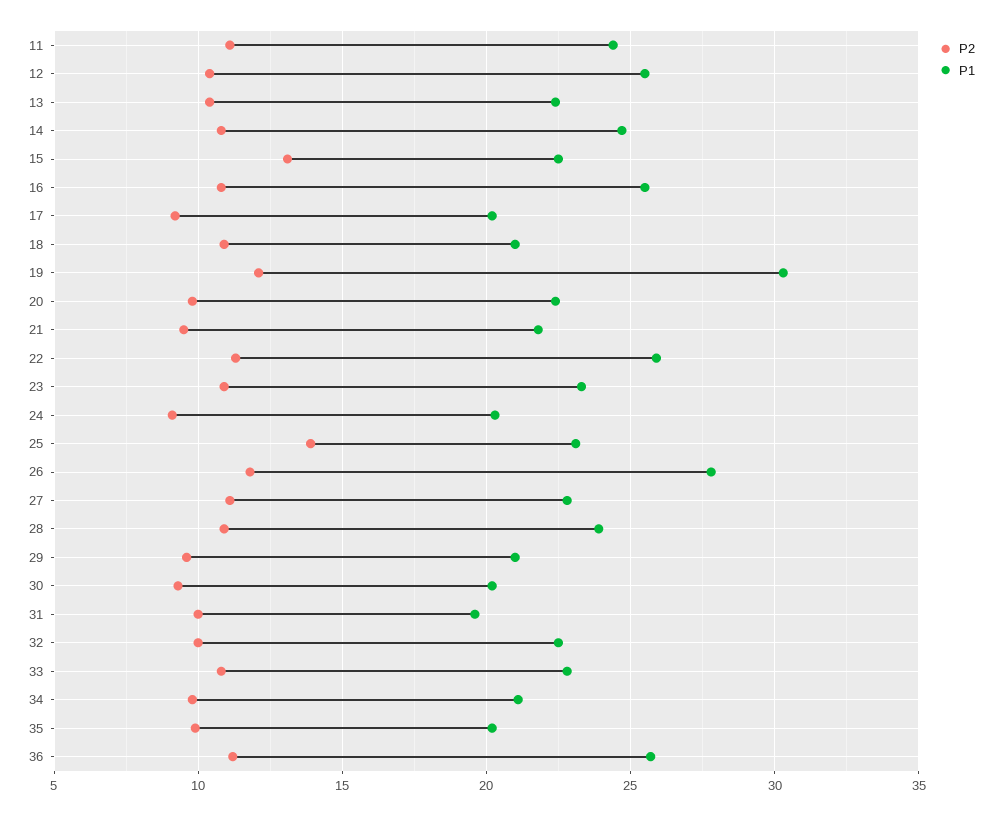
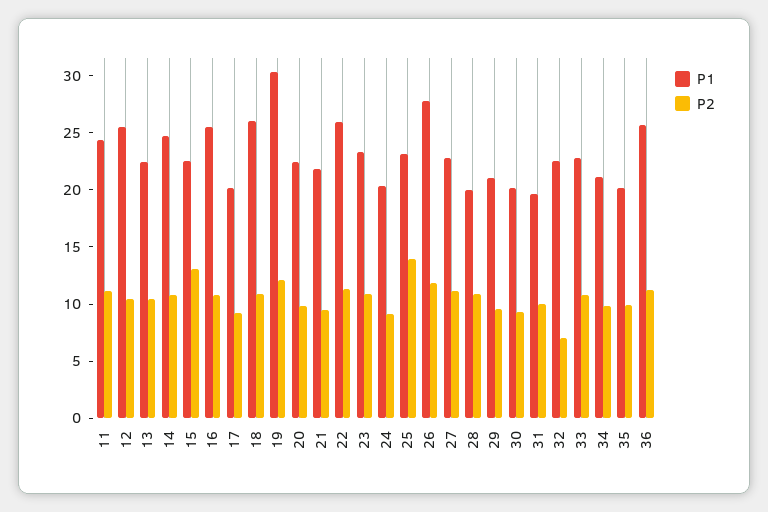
  {
    "P2": {
      "11": 11,
      "12": 10.5,
      "13": 10.5,
      "14": 11,
      "15": 13,
      "16": 11,
      "17": 9,
      "18": 11,
      "19": 12,
      "20": 10,
      "21": 9.5,
      "22": 11.5,
      "23": 11,
      "24": 9,
      "25": 14,
      "26": 12,
      "27": 11,
      "28": 11,
      "29": 9.5,
      "30": 9.5,
      "31": 10,
-     "32": 10,
+     "32": 7,
      "33": 11,
      "34": 10,
      "35": 10,
      "36": 11
    },
    "P1": {
      "11": 24.5,
      "12": 25.5,
      "13": 22.5,
      "14": 24.5,
      "15": 22.5,
      "16": 25.5,
      "17": 20,
-     "18": 21,
+     "18": 26,
      "19": 30.5,
      "20": 22.5,
      "21": 22,
      "22": 26,
      "23": 23.5,
      "24": 20.5,
      "25": 23,
      "26": 28,
      "27": 23,
-     "28": 24,
+     "28": 20,
      "29": 21,
      "30": 20,
      "31": 19.5,
      "32": 22.5,
      "33": 23,
      "34": 21,
      "35": 20,
      "36": 25.5
    }
  }

